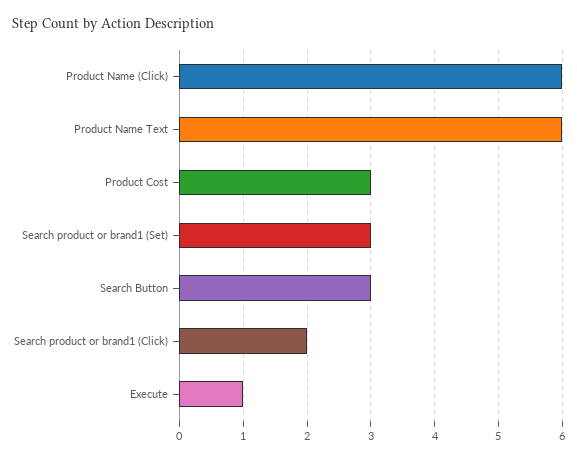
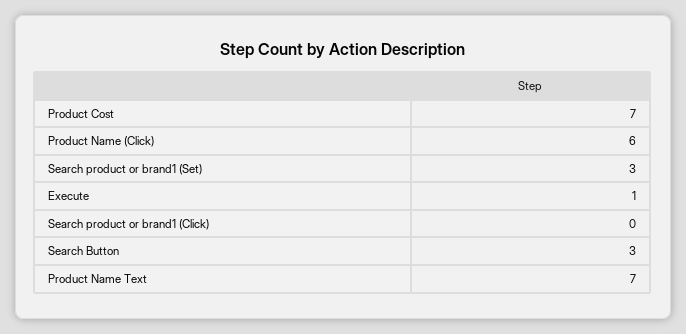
  {
    "Product Name (Click)": 6,
-   "Product Name Text": 6,
+   "Product Name Text": 7,
-   "Product Cost": 3,
+   "Product Cost": 7,
    "Search product or brand1 (Set)": 3,
    "Search Button": 3,
-   "Search product or brand1 (Click)": 2,
+   "Search product or brand1 (Click)": 0,
    "Execute": 1
  }

